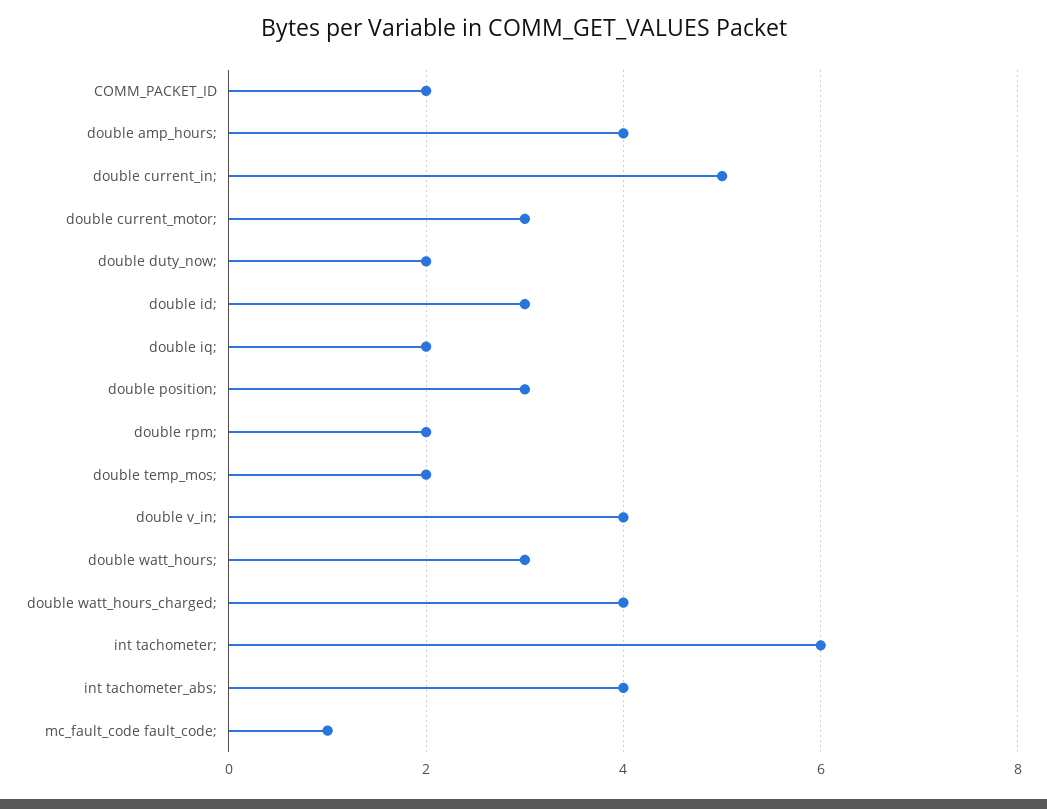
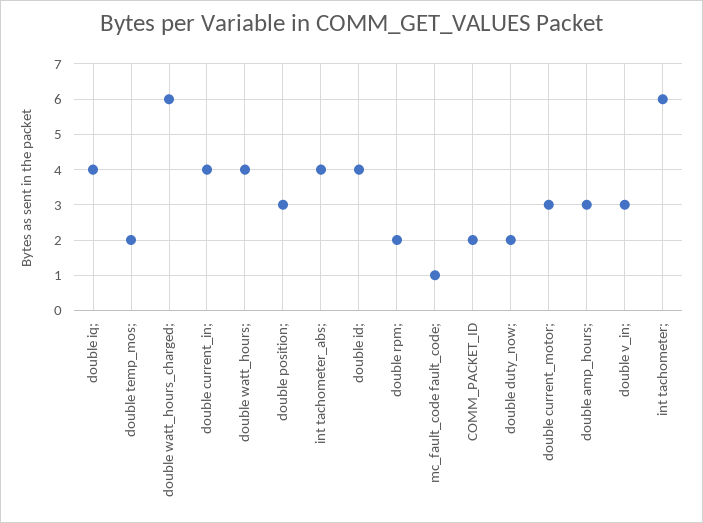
  {
    "COMM_PACKET_ID": 2,
-   "double amp_hours;": 4,
+   "double amp_hours;": 3,
-   "double current_in;": 5,
+   "double current_in;": 4,
    "double current_motor;": 3,
    "double duty_now;": 2,
-   "double id;": 3,
+   "double id;": 4,
-   "double iq;": 2,
+   "double iq;": 4,
    "double position;": 3,
    "double rpm;": 2,
    "double temp_mos;": 2,
-   "double v_in;": 4,
+   "double v_in;": 3,
-   "double watt_hours;": 3,
+   "double watt_hours;": 4,
-   "double watt_hours_charged;": 4,
+   "double watt_hours_charged;": 6,
    "int tachometer;": 6,
    "int tachometer_abs;": 4,
    "mc_fault_code fault_code;": 1
  }

